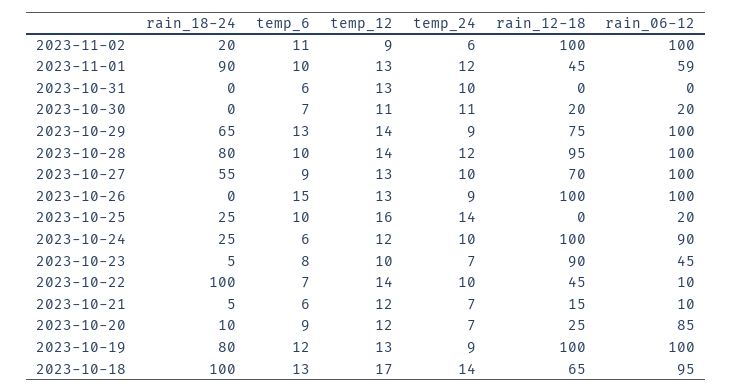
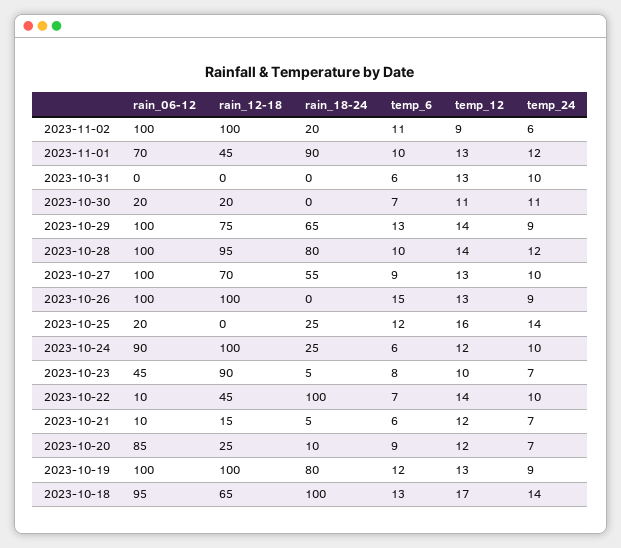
  {
    "rain_18-24": {
      "2023-11-02": 20,
      "2023-11-01": 90,
      "2023-10-31": 0,
      "2023-10-30": 0,
      "2023-10-29": 65,
      "2023-10-28": 80,
      "2023-10-27": 55,
      "2023-10-26": 0,
      "2023-10-25": 25,
      "2023-10-24": 25,
      "2023-10-23": 5,
      "2023-10-22": 100,
      "2023-10-21": 5,
      "2023-10-20": 10,
      "2023-10-19": 80,
      "2023-10-18": 100
    },
    "temp_6": {
      "2023-11-02": 11,
      "2023-11-01": 10,
      "2023-10-31": 6,
      "2023-10-30": 7,
      "2023-10-29": 13,
      "2023-10-28": 10,
      "2023-10-27": 9,
      "2023-10-26": 15,
-     "2023-10-25": 10,
+     "2023-10-25": 12,
      "2023-10-24": 6,
      "2023-10-23": 8,
      "2023-10-22": 7,
      "2023-10-21": 6,
      "2023-10-20": 9,
      "2023-10-19": 12,
      "2023-10-18": 13
    },
    "temp_12": {
      "2023-11-02": 9,
      "2023-11-01": 13,
      "2023-10-31": 13,
      "2023-10-30": 11,
      "2023-10-29": 14,
      "2023-10-28": 14,
      "2023-10-27": 13,
      "2023-10-26": 13,
      "2023-10-25": 16,
      "2023-10-24": 12,
      "2023-10-23": 10,
      "2023-10-22": 14,
      "2023-10-21": 12,
      "2023-10-20": 12,
      "2023-10-19": 13,
      "2023-10-18": 17
    },
    "temp_24": {
      "2023-11-02": 6,
      "2023-11-01": 12,
      "2023-10-31": 10,
      "2023-10-30": 11,
      "2023-10-29": 9,
      "2023-10-28": 12,
      "2023-10-27": 10,
      "2023-10-26": 9,
      "2023-10-25": 14,
      "2023-10-24": 10,
      "2023-10-23": 7,
      "2023-10-22": 10,
      "2023-10-21": 7,
      "2023-10-20": 7,
      "2023-10-19": 9,
      "2023-10-18": 14
    },
    "rain_12-18": {
      "2023-11-02": 100,
      "2023-11-01": 45,
      "2023-10-31": 0,
      "2023-10-30": 20,
      "2023-10-29": 75,
      "2023-10-28": 95,
      "2023-10-27": 70,
      "2023-10-26": 100,
      "2023-10-25": 0,
      "2023-10-24": 100,
      "2023-10-23": 90,
      "2023-10-22": 45,
      "2023-10-21": 15,
      "2023-10-20": 25,
      "2023-10-19": 100,
      "2023-10-18": 65
    },
    "rain_06-12": {
      "2023-11-02": 100,
-     "2023-11-01": 59,
+     "2023-11-01": 70,
      "2023-10-31": 0,
      "2023-10-30": 20,
      "2023-10-29": 100,
      "2023-10-28": 100,
      "2023-10-27": 100,
      "2023-10-26": 100,
      "2023-10-25": 20,
      "2023-10-24": 90,
      "2023-10-23": 45,
      "2023-10-22": 10,
      "2023-10-21": 10,
      "2023-10-20": 85,
      "2023-10-19": 100,
      "2023-10-18": 95
    }
  }

